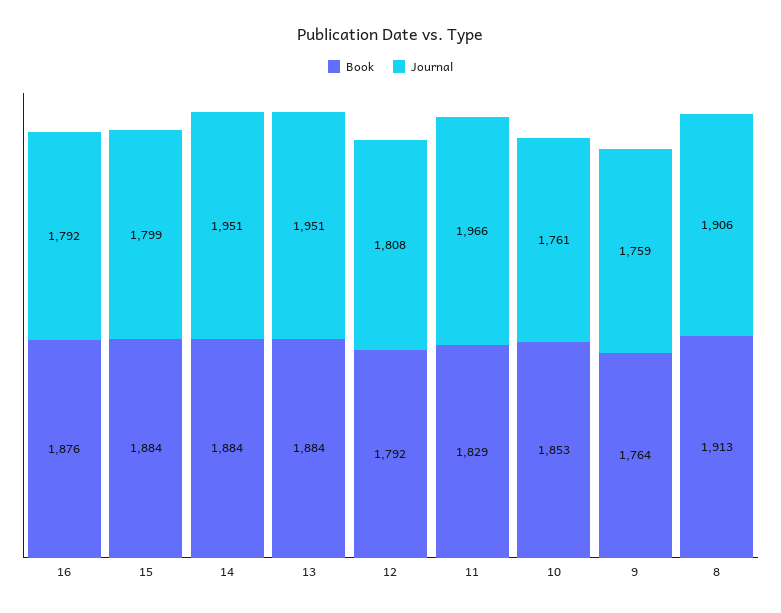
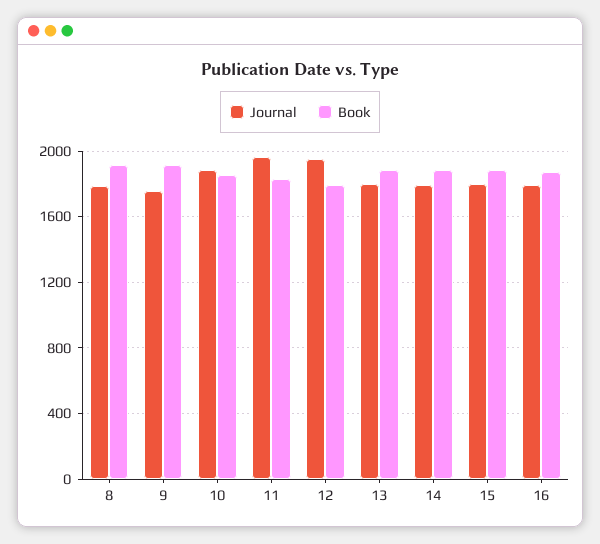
  {
    "Book": {
      "16": 1876,
      "15": 1884,
      "14": 1884,
      "13": 1884,
      "12": 1792,
      "11": 1829,
      "10": 1853,
-     "9": 1764,
+     "9": 1900,
      "8": 1913
    },
    "Journal": {
      "16": 1792,
      "15": 1799,
-     "14": 1951,
+     "14": 1800,
-     "13": 1951,
+     "13": 1800,
-     "12": 1808,
+     "12": 1950,
      "11": 1966,
-     "10": 1761,
+     "10": 1900,
      "9": 1759,
-     "8": 1906
+     "8": 1800
    }
  }

